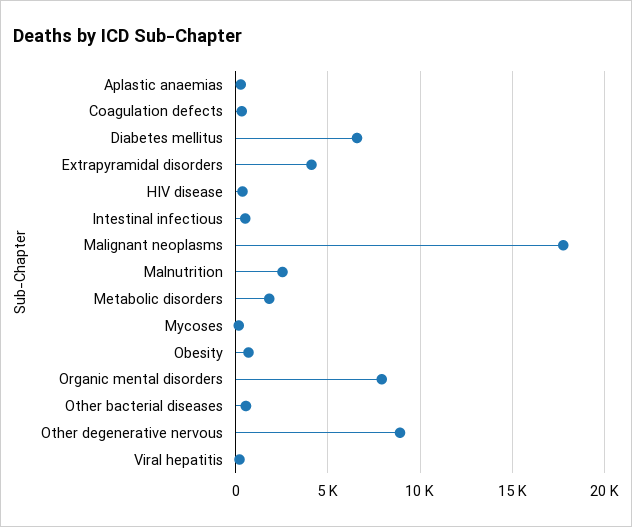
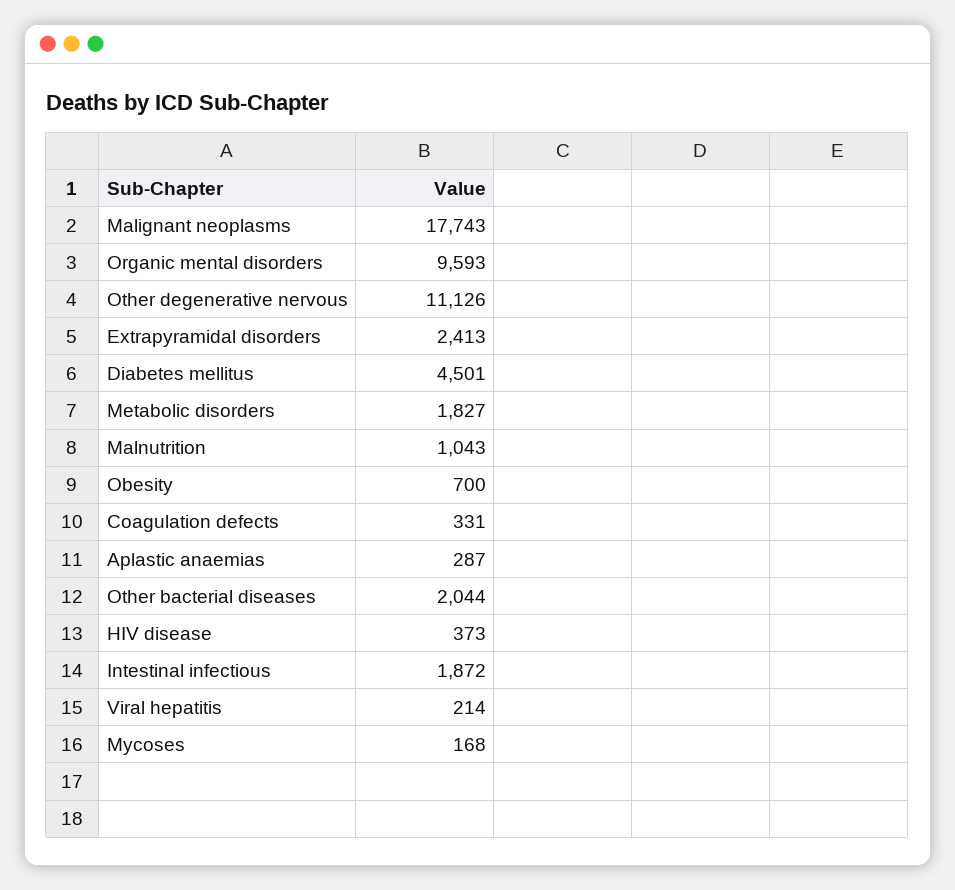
  {
    "Aplastic anaemias": 287,
    "Coagulation defects": 331,
-   "Diabetes mellitus": 6500,
+   "Diabetes mellitus": 4501,
-   "Extrapyramidal disorders": 4000,
+   "Extrapyramidal disorders": 2413,
    "HIV disease": 373,
-   "Intestinal infectious": 500,
+   "Intestinal infectious": 1872,
    "Malignant neoplasms": 17743,
-   "Malnutrition": 2500,
+   "Malnutrition": 1043,
    "Metabolic disorders": 1827,
    "Mycoses": 168,
    "Obesity": 700,
-   "Organic mental disorders": 8000,
+   "Organic mental disorders": 9593,
-   "Other bacterial diseases": 500,
+   "Other bacterial diseases": 2044,
-   "Other degenerative nervous": 9000,
+   "Other degenerative nervous": 11126,
    "Viral hepatitis": 214
  }

